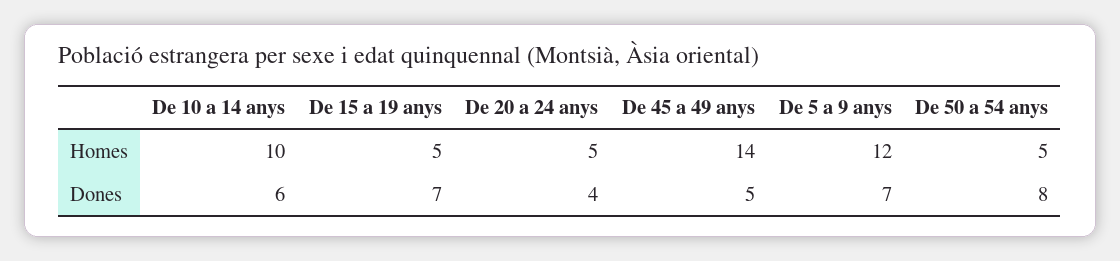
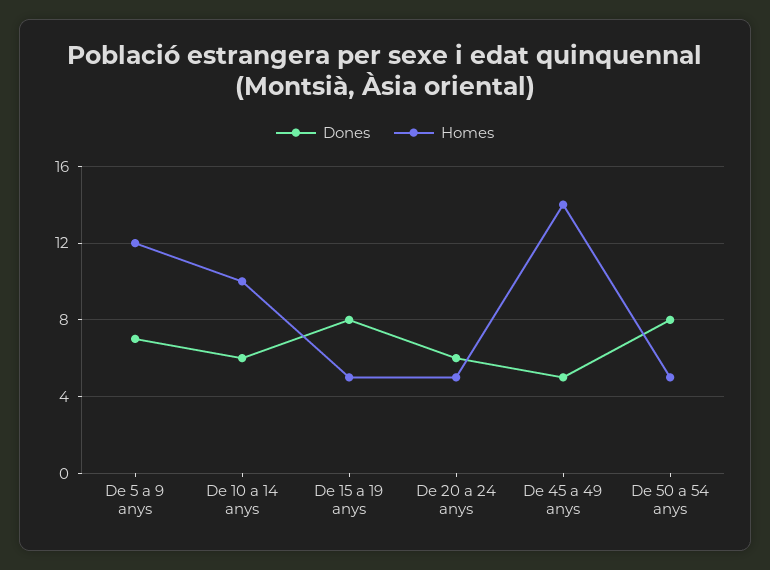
  {
    "Homes": {
      "De 10 a 14 anys": 10,
      "De 15 a 19 anys": 5,
      "De 20 a 24 anys": 5,
      "De 45 a 49 anys": 14,
      "De 5 a 9 anys": 12,
      "De 50 a 54 anys": 5
    },
    "Dones": {
      "De 10 a 14 anys": 6,
-     "De 15 a 19 anys": 7,
+     "De 15 a 19 anys": 8,
-     "De 20 a 24 anys": 4,
+     "De 20 a 24 anys": 6,
      "De 45 a 49 anys": 5,
      "De 5 a 9 anys": 7,
      "De 50 a 54 anys": 8
    }
  }

